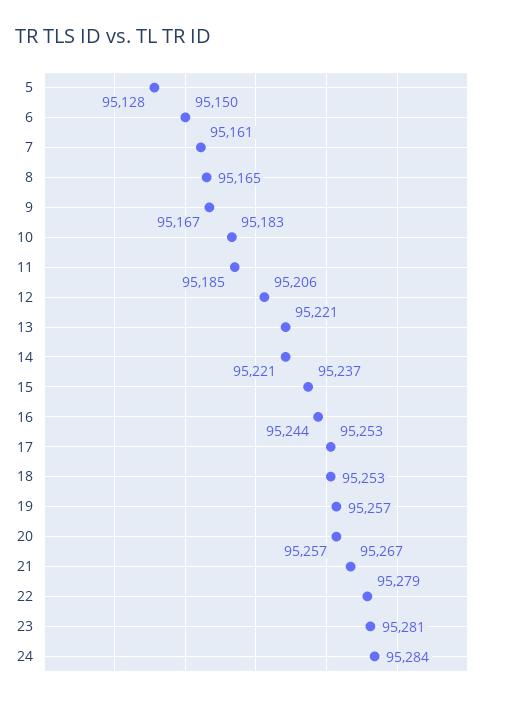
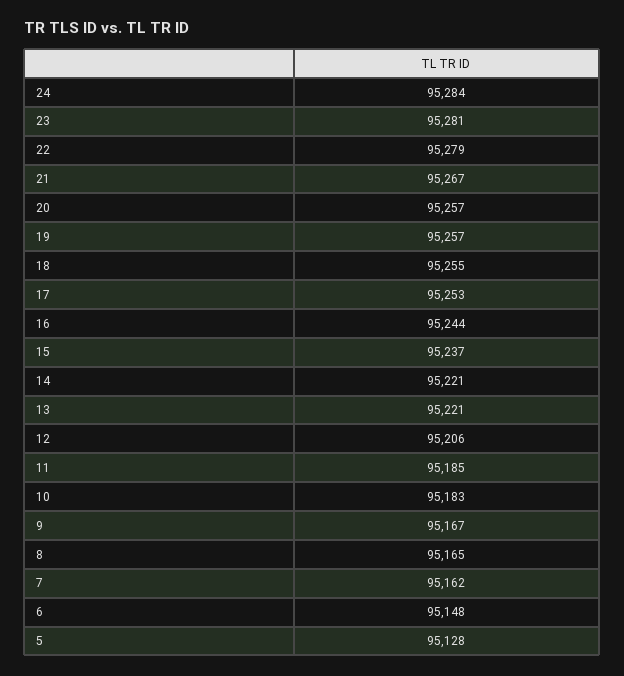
  {
    "5": 95128,
-   "6": 95150,
+   "6": 95148,
-   "7": 95161,
+   "7": 95162,
    "8": 95165,
    "9": 95167,
    "10": 95183,
    "11": 95185,
    "12": 95206,
    "13": 95221,
    "14": 95221,
    "15": 95237,
    "16": 95244,
    "17": 95253,
-   "18": 95253,
+   "18": 95255,
    "19": 95257,
    "20": 95257,
    "21": 95267,
    "22": 95279,
    "23": 95281,
    "24": 95284
  }

